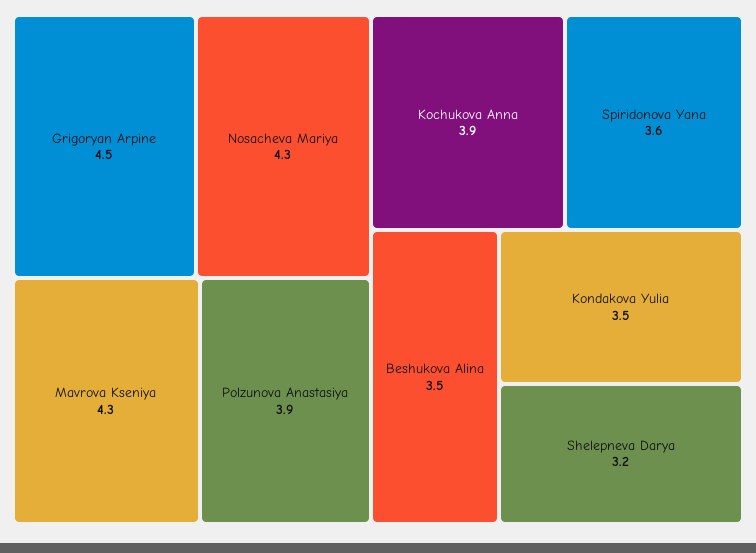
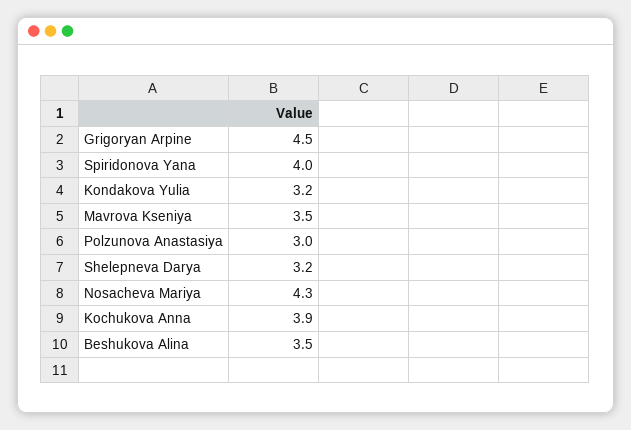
  {
    "Grigoryan Arpine": 4.5,
    "Nosacheva Mariya": 4.3,
-   "Mavrova Kseniya": 4.3,
+   "Mavrova Kseniya": 3.5,
-   "Polzunova Anastasiya": 3.9,
+   "Polzunova Anastasiya": 3,
    "Kochukova Anna": 3.9,
-   "Spiridonova Yana": 3.6,
+   "Spiridonova Yana": 4,
    "Beshukova Alina": 3.5,
-   "Kondakova Yulia": 3.5,
+   "Kondakova Yulia": 3.2,
    "Shelepneva Darya": 3.2
  }

